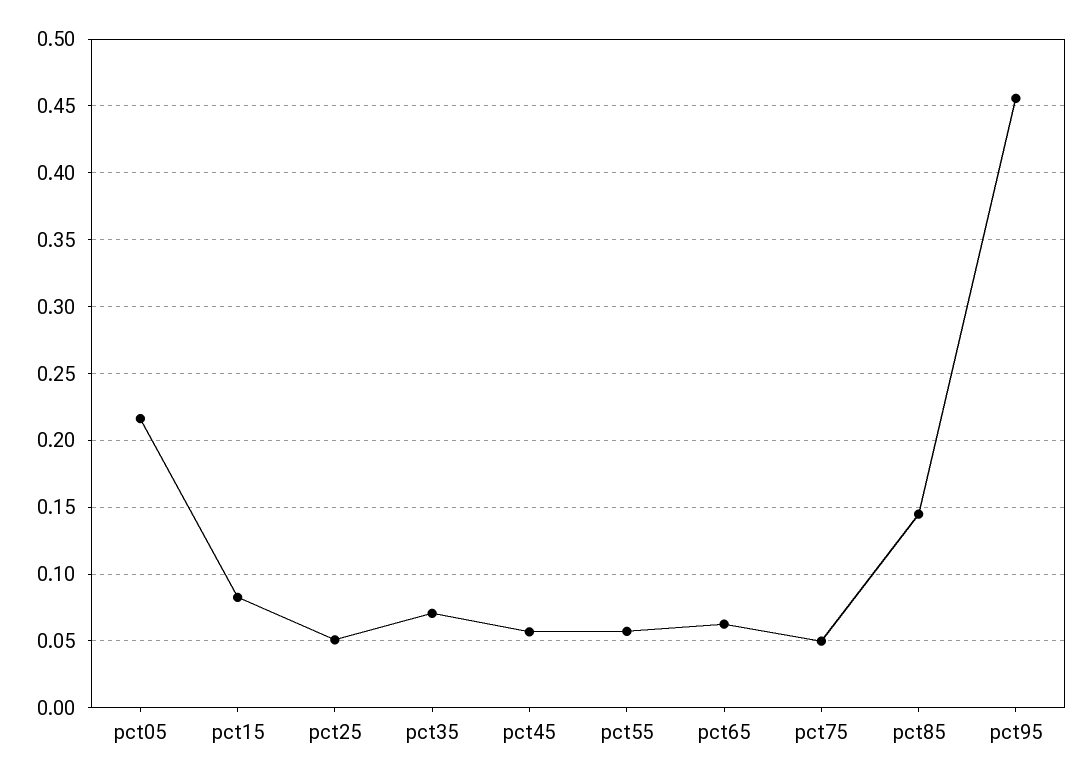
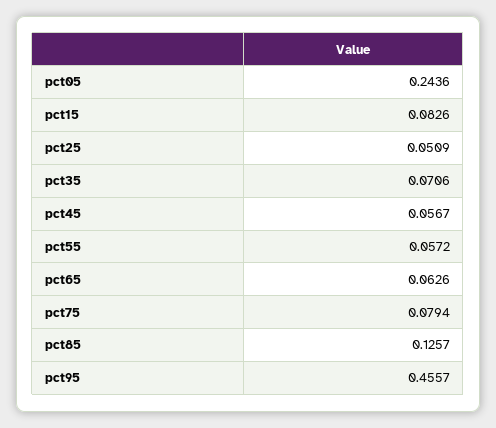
  {
-   "pct05": 0.215,
+   "pct05": 0.2436,
    "pct15": 0.0826,
    "pct25": 0.0509,
    "pct35": 0.0706,
    "pct45": 0.0567,
    "pct55": 0.0572,
    "pct65": 0.0626,
-   "pct75": 0.05,
+   "pct75": 0.0794,
-   "pct85": 0.145,
+   "pct85": 0.1257,
    "pct95": 0.4557
  }

